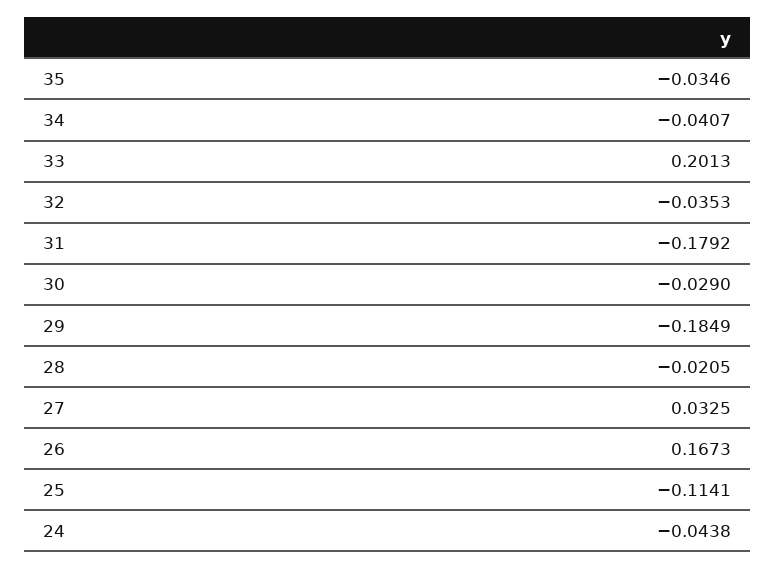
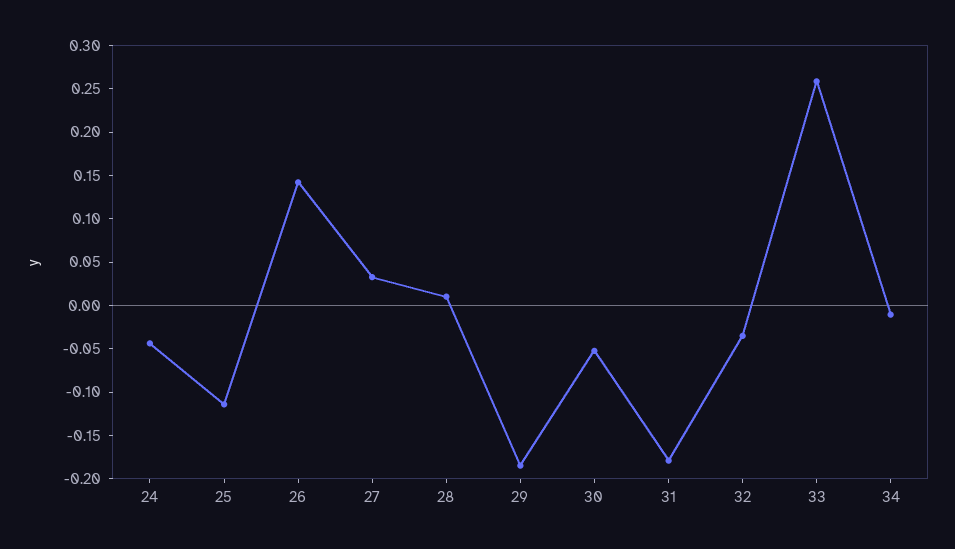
  {
-   "35": -0.0346,
-   "34": -0.0407,
+   "34": -0.01,
-   "33": 0.2013,
+   "33": 0.26,
    "32": -0.0353,
    "31": -0.1792,
-   "30": -0.029,
+   "30": -0.05,
    "29": -0.1849,
-   "28": -0.0205,
+   "28": 0.01,
    "27": 0.0325,
-   "26": 0.1673,
+   "26": 0.14,
    "25": -0.1141,
    "24": -0.0438
  }

